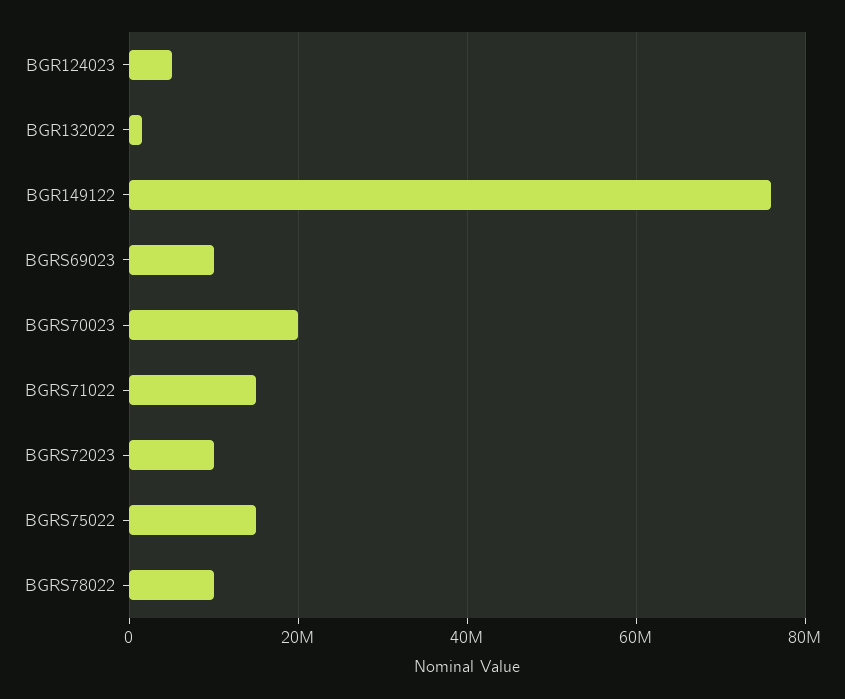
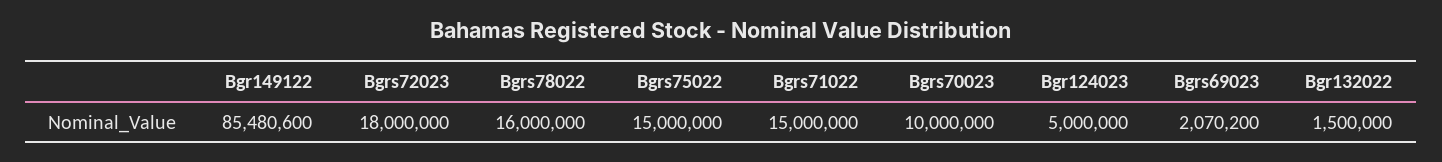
  {
    "BGR124023": 5000000,
    "BGR132022": 1500000,
-   "BGR149122": 76000000,
+   "BGR149122": 85480600,
-   "BGRS69023": 10000000,
+   "BGRS69023": 2070200,
-   "BGRS70023": 20000000,
+   "BGRS70023": 10000000,
    "BGRS71022": 15000000,
-   "BGRS72023": 10000000,
+   "BGRS72023": 18000000,
    "BGRS75022": 15000000,
-   "BGRS78022": 10000000
+   "BGRS78022": 16000000
  }

